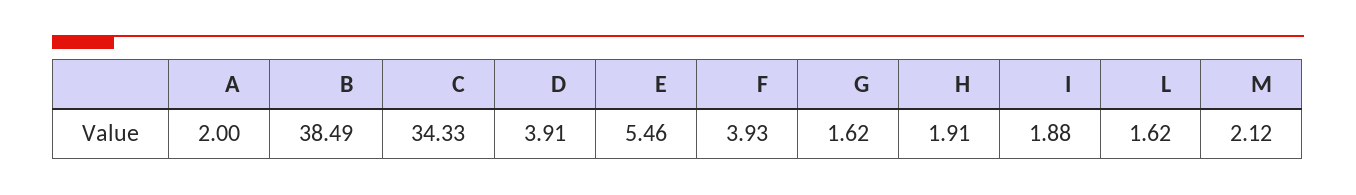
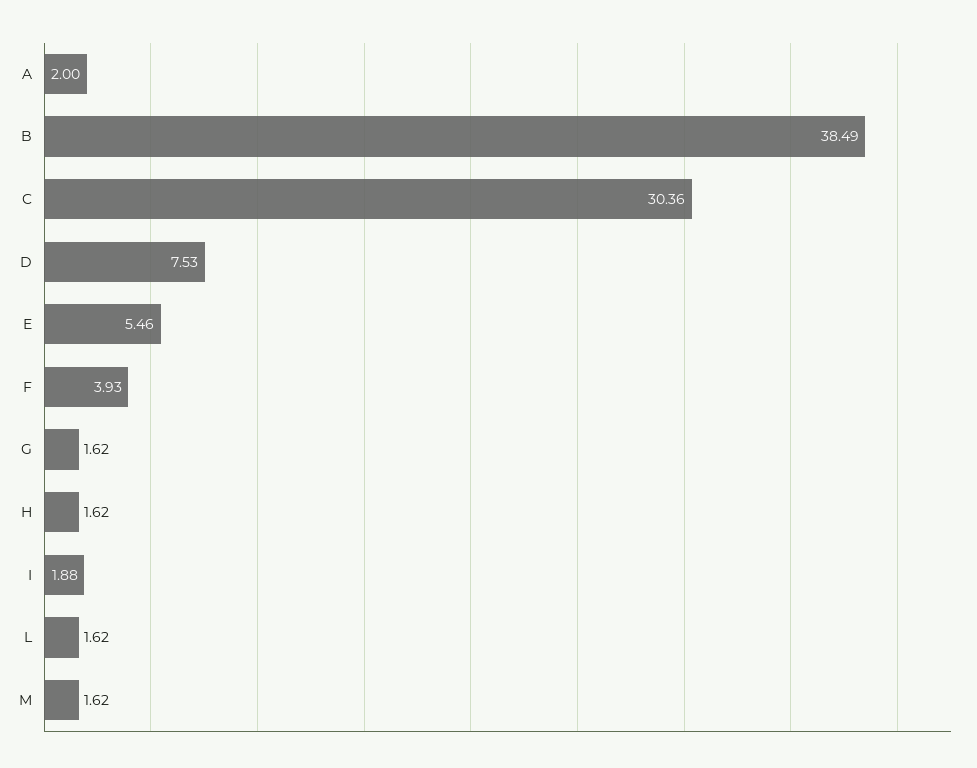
  {
    "A": 2,
    "B": 38.49,
-   "C": 34.33,
+   "C": 30.36,
-   "D": 3.91,
+   "D": 7.53,
    "E": 5.46,
    "F": 3.93,
    "G": 1.62,
-   "H": 1.91,
+   "H": 1.62,
    "I": 1.88,
    "L": 1.62,
-   "M": 2.12
+   "M": 1.62
  }

